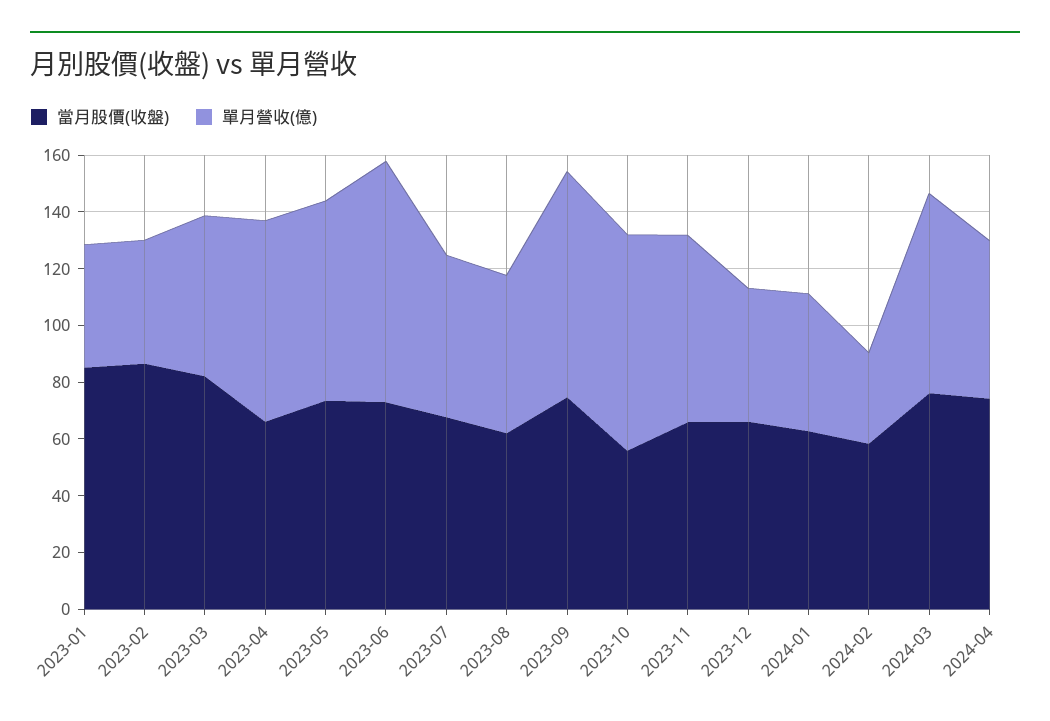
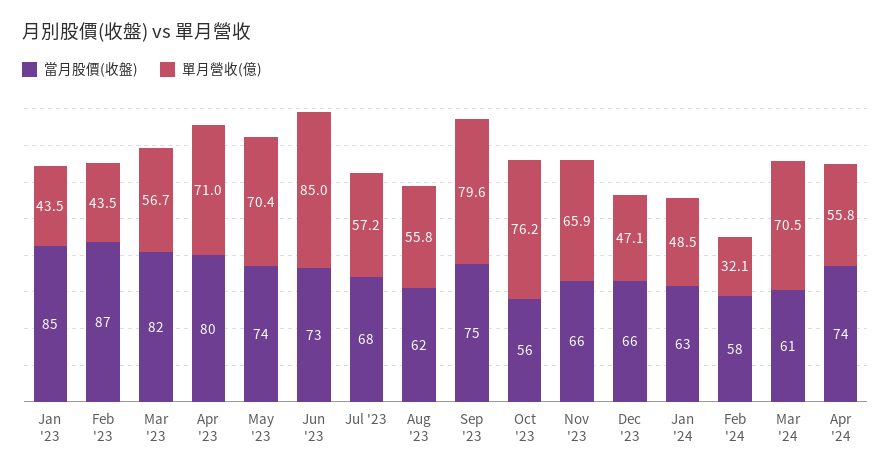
  {
    "當月股價(收盤)": {
      "2023-01": 85,
      "2023-02": 87,
      "2023-03": 82,
-     "2023-04": 65,
+     "2023-04": 80,
      "2023-05": 74,
      "2023-06": 73,
      "2023-07": 68,
      "2023-08": 62,
      "2023-09": 75,
      "2023-10": 56,
      "2023-11": 66,
      "2023-12": 66,
      "2024-01": 63,
      "2024-02": 58,
-     "2024-03": 75,
+     "2024-03": 61,
      "2024-04": 74
    },
    "單月營收(億)": {
      "2023-01": 43.5,
      "2023-02": 43.5,
      "2023-03": 56.7,
      "2023-04": 71,
      "2023-05": 70.4,
      "2023-06": 85,
      "2023-07": 57.2,
      "2023-08": 55.8,
      "2023-09": 79.6,
      "2023-10": 76.2,
      "2023-11": 65.9,
      "2023-12": 47.1,
      "2024-01": 48.5,
      "2024-02": 32.1,
      "2024-03": 70.5,
      "2024-04": 55.8
    }
  }

